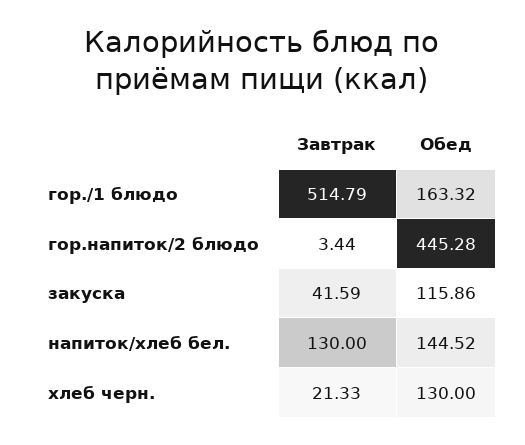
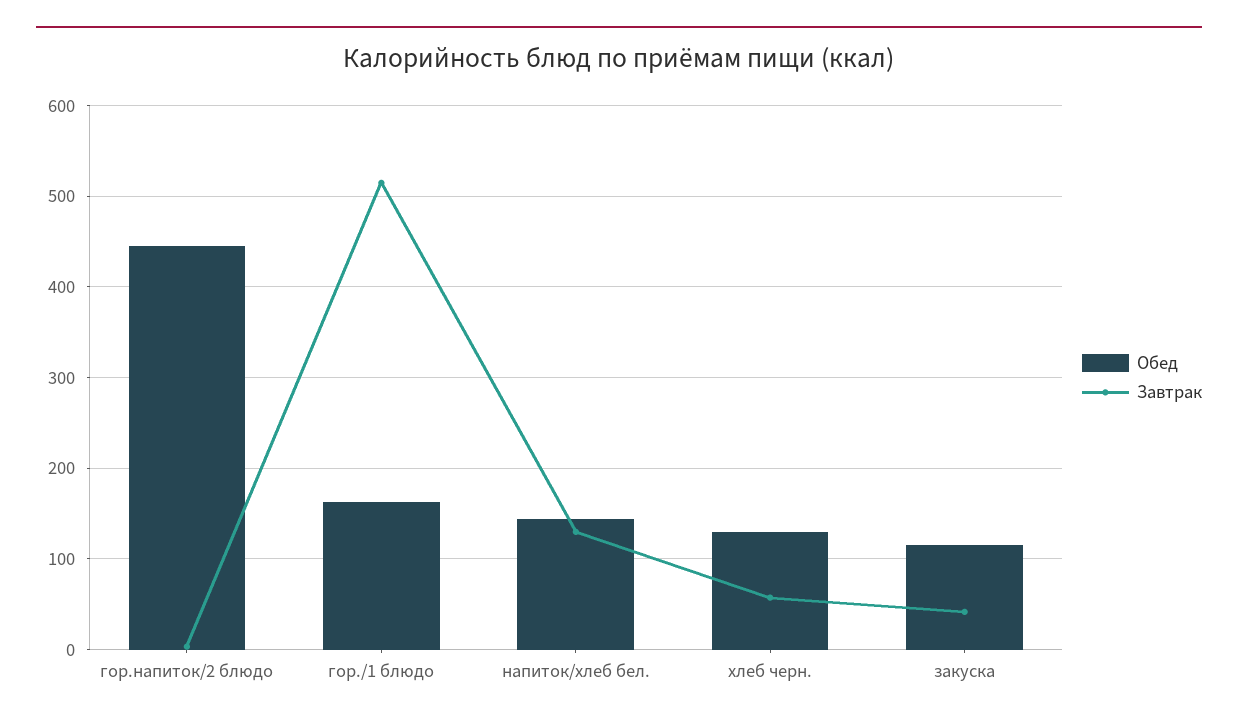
  {
    "Завтрак": {
      "гор./1 блюдо": 514.79,
      "гор.напиток/2 блюдо": 3.44,
      "закуска": 41.59,
      "напиток/хлеб бел.": 130,
-     "хлеб черн.": 21.33
+     "хлеб черн.": 60
    },
    "Обед": {
      "гор./1 блюдо": 163.32,
      "гор.напиток/2 блюдо": 445.28,
      "закуска": 115.86,
      "напиток/хлеб бел.": 144.52,
      "хлеб черн.": 130
    }
  }

